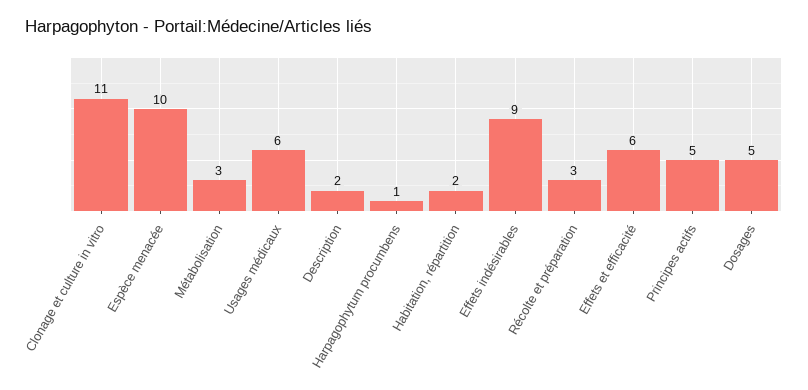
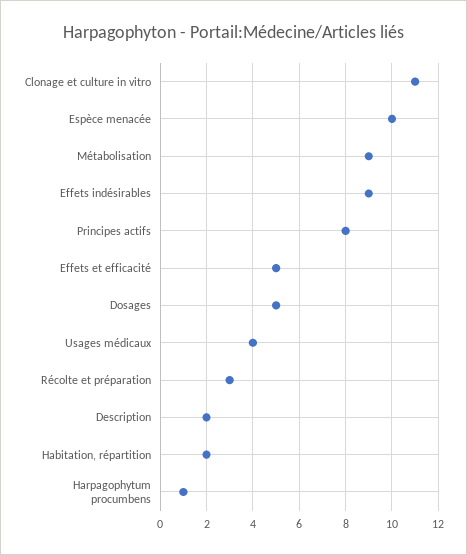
  {
    "Clonage et culture in vitro": 11,
    "Espèce menacée": 10,
-   "Métabolisation": 3,
+   "Métabolisation": 9,
-   "Usages médicaux": 6,
+   "Usages médicaux": 4,
    "Description": 2,
    "Harpagophytum procumbens": 1,
    "Habitation, répartition": 2,
    "Effets indésirables": 9,
    "Récolte et préparation": 3,
-   "Effets et efficacité": 6,
+   "Effets et efficacité": 5,
-   "Principes actifs": 5,
+   "Principes actifs": 8,
    "Dosages": 5
  }

